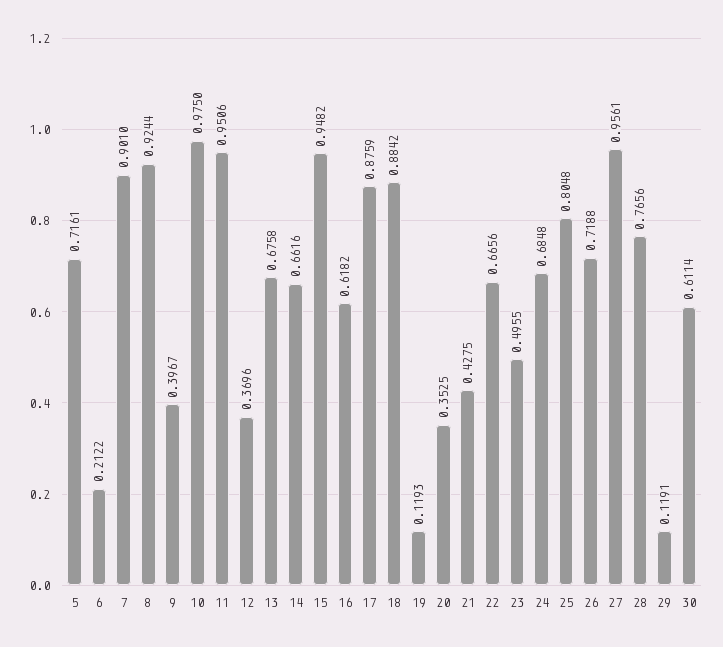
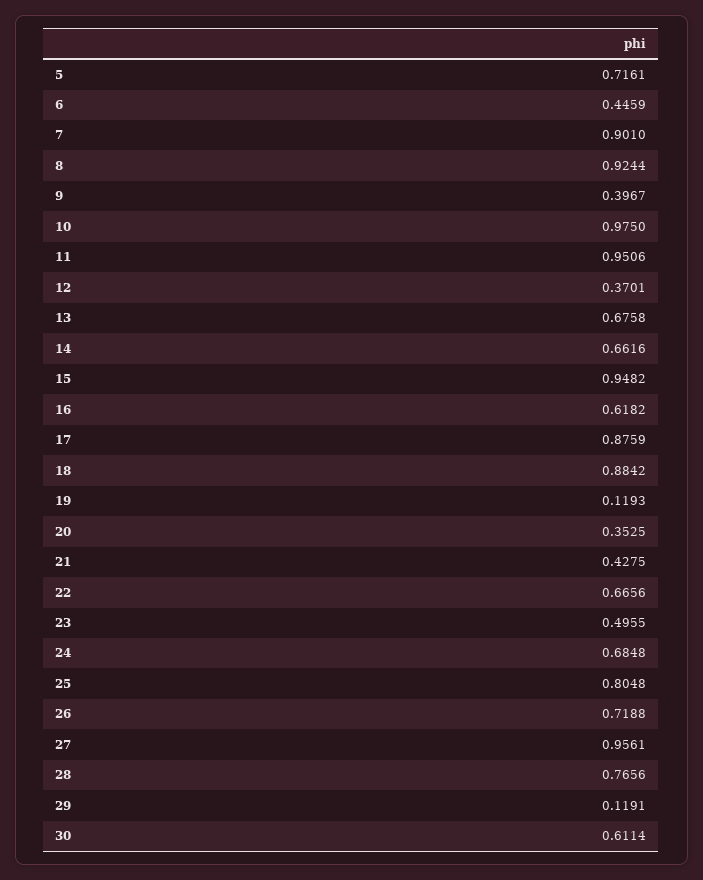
  {
    "5": 0.7161,
-   "6": 0.2122,
+   "6": 0.4459,
    "7": 0.901,
    "8": 0.9244,
    "9": 0.3967,
    "10": 0.975,
    "11": 0.9506,
-   "12": 0.3696,
+   "12": 0.3701,
    "13": 0.6758,
    "14": 0.6616,
    "15": 0.9482,
    "16": 0.6182,
    "17": 0.8759,
    "18": 0.8842,
    "19": 0.1193,
    "20": 0.3525,
    "21": 0.4275,
    "22": 0.6656,
    "23": 0.4955,
    "24": 0.6848,
    "25": 0.8048,
    "26": 0.7188,
    "27": 0.9561,
    "28": 0.7656,
    "29": 0.1191,
    "30": 0.6114
  }

